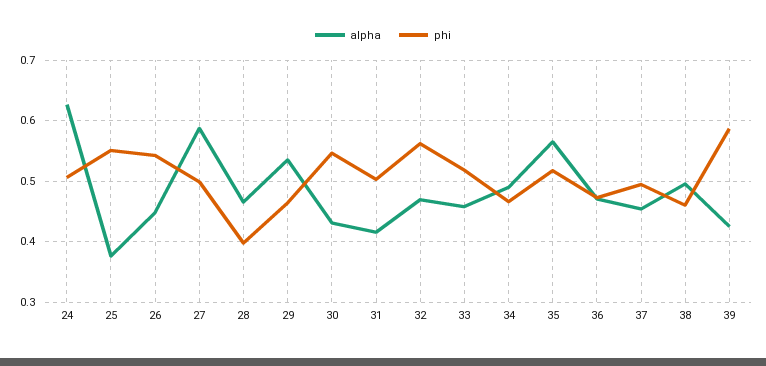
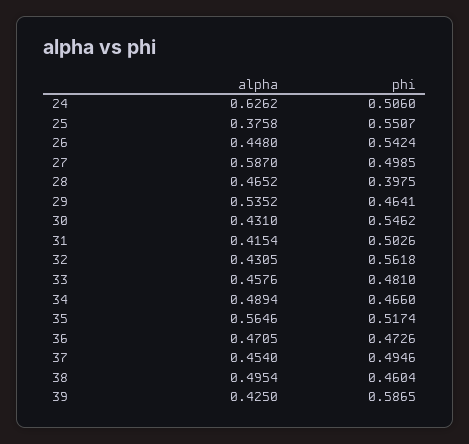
  {
    "alpha": {
      "24": 0.6262,
      "25": 0.3758,
      "26": 0.448,
      "27": 0.587,
      "28": 0.4652,
      "29": 0.5352,
      "30": 0.431,
      "31": 0.4154,
-     "32": 0.47,
+     "32": 0.4305,
      "33": 0.4576,
      "34": 0.4894,
      "35": 0.5646,
      "36": 0.4705,
      "37": 0.454,
      "38": 0.4954,
      "39": 0.425
    },
    "phi": {
      "24": 0.506,
      "25": 0.5507,
      "26": 0.5424,
      "27": 0.4985,
      "28": 0.3975,
      "29": 0.4641,
      "30": 0.5462,
      "31": 0.5026,
      "32": 0.5618,
-     "33": 0.52,
+     "33": 0.481,
      "34": 0.466,
      "35": 0.5174,
      "36": 0.4726,
      "37": 0.4946,
      "38": 0.4604,
      "39": 0.5865
    }
  }

